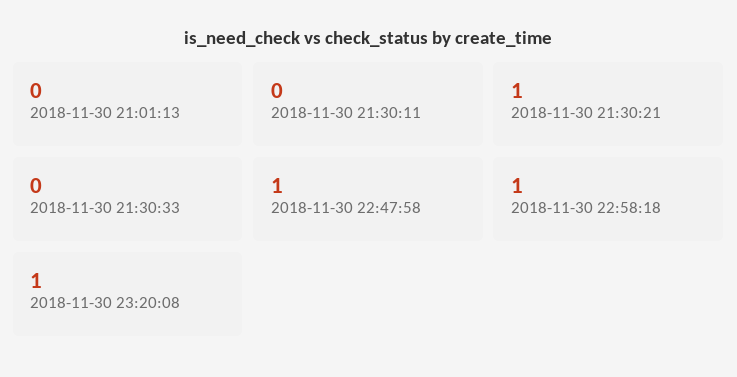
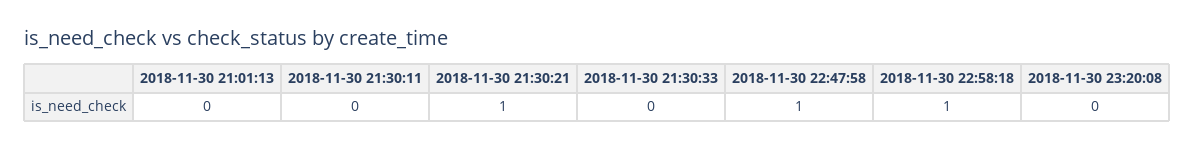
  {
    "2018-11-30 21:01:13": 0,
    "2018-11-30 21:30:11": 0,
    "2018-11-30 21:30:21": 1,
    "2018-11-30 21:30:33": 0,
    "2018-11-30 22:47:58": 1,
    "2018-11-30 22:58:18": 1,
-   "2018-11-30 23:20:08": 1
+   "2018-11-30 23:20:08": 0
  }

